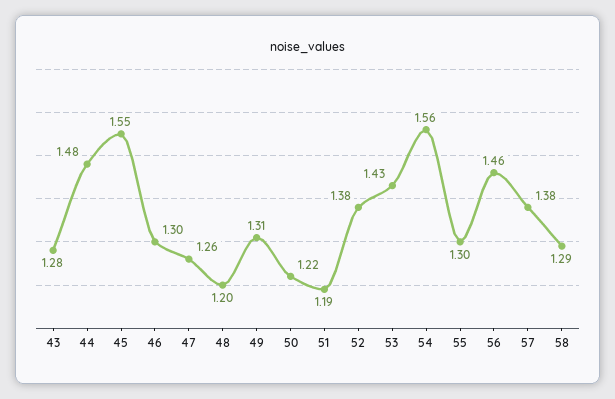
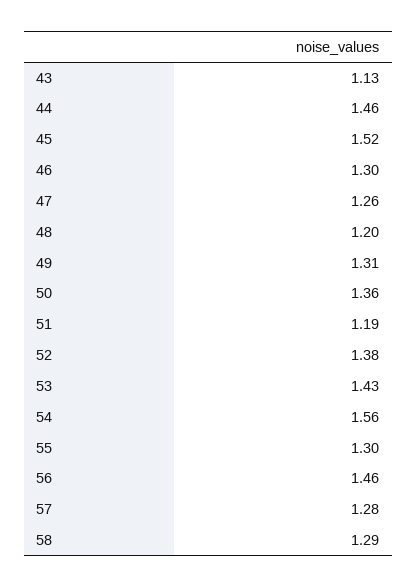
  {
-   "43": 1.28,
+   "43": 1.13,
-   "44": 1.48,
+   "44": 1.46,
-   "45": 1.55,
+   "45": 1.52,
    "46": 1.3,
    "47": 1.26,
    "48": 1.2,
    "49": 1.31,
-   "50": 1.22,
+   "50": 1.36,
    "51": 1.19,
    "52": 1.38,
    "53": 1.43,
    "54": 1.56,
    "55": 1.3,
    "56": 1.46,
-   "57": 1.38,
+   "57": 1.28,
    "58": 1.29
  }

